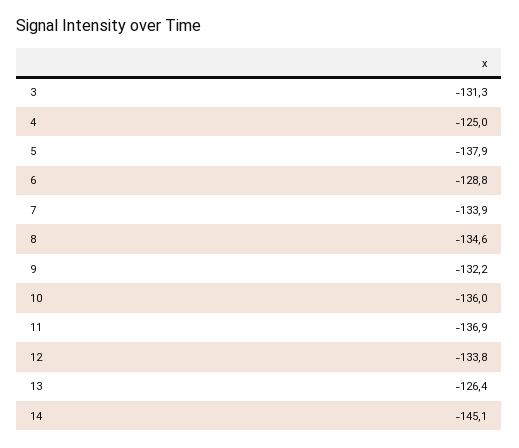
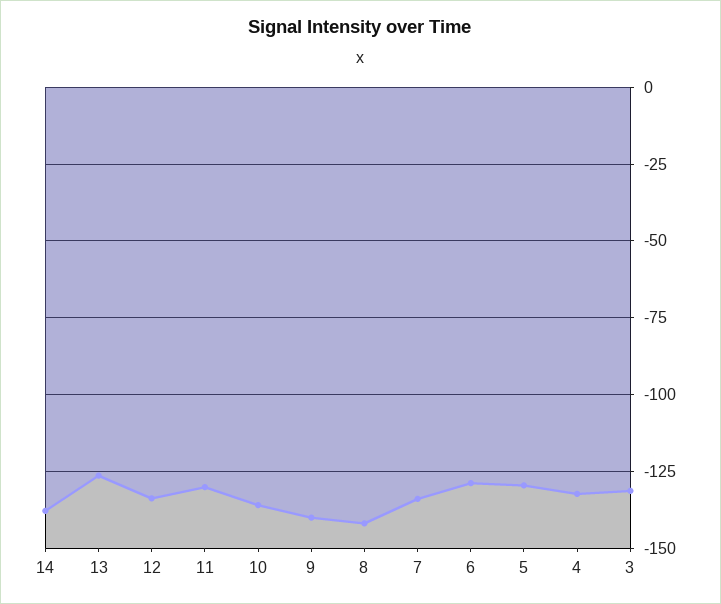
  {
    "3": -131.3,
-   "4": -125,
+   "4": -132.5,
-   "5": -137.9,
+   "5": -130,
    "6": -128.8,
    "7": -133.9,
-   "8": -134.6,
+   "8": -142.5,
-   "9": -132.2,
+   "9": -140,
    "10": -136,
-   "11": -136.9,
+   "11": -130,
    "12": -133.8,
    "13": -126.4,
-   "14": -145.1
+   "14": -137.5
  }

